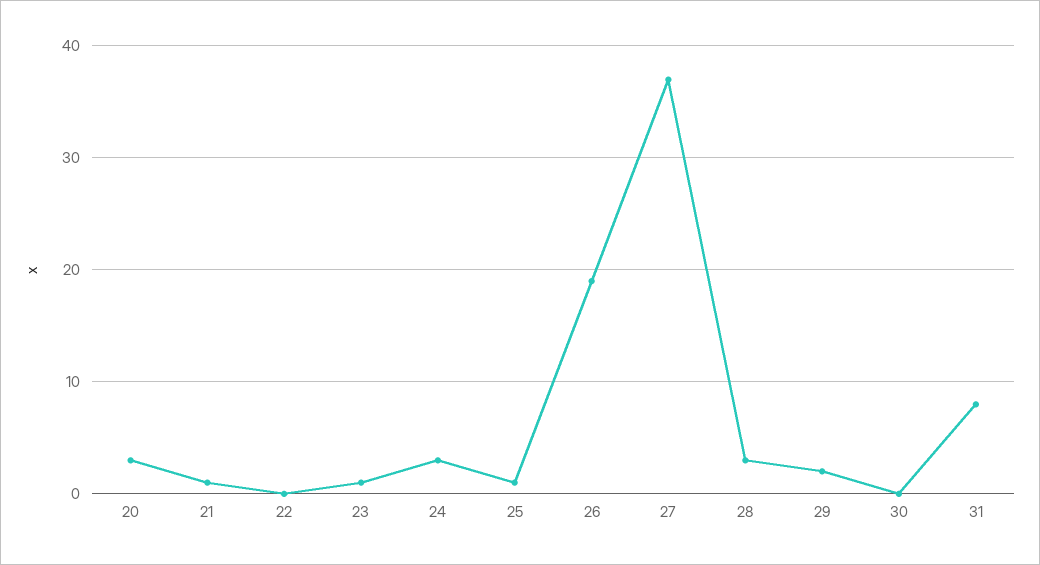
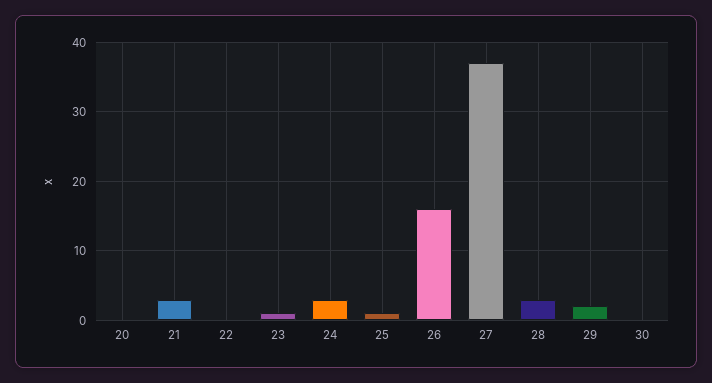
  {
-   "20": 3,
+   "20": 0,
-   "21": 1,
+   "21": 3,
    "22": 0,
    "23": 1,
    "24": 3,
    "25": 1,
-   "26": 19,
+   "26": 16,
    "27": 37,
    "28": 3,
    "29": 2,
-   "30": 0,
+   "30": 0
-   "31": 8
  }

